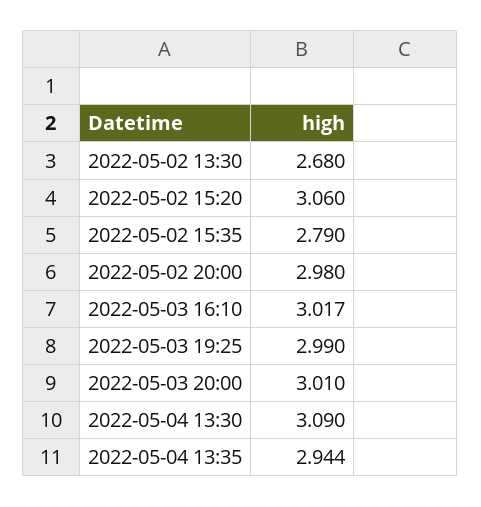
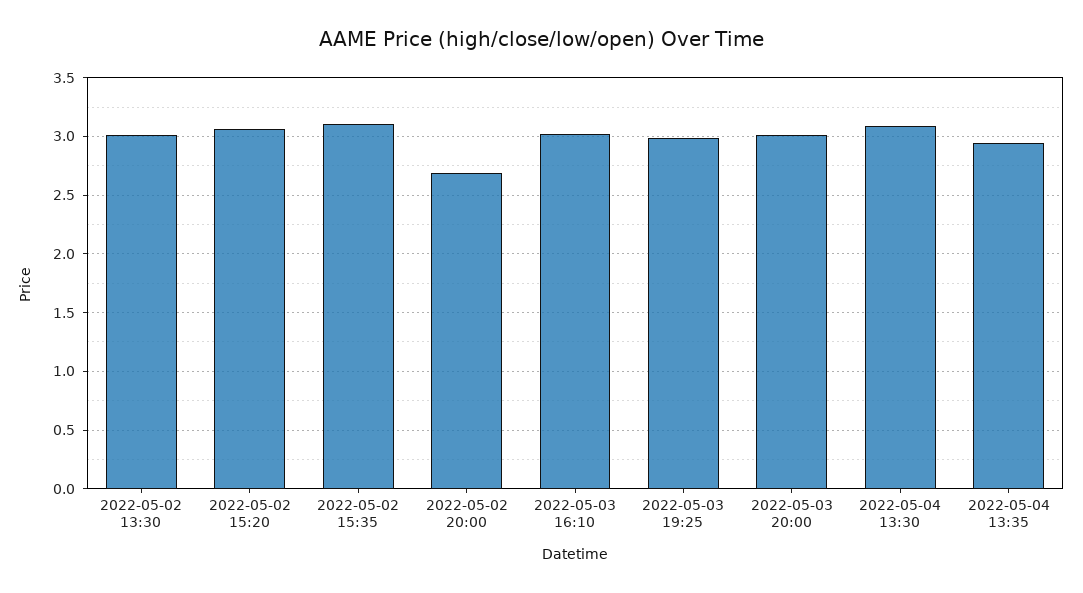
  {
-   "2022-05-02 13:30": 2.68,
+   "2022-05-02 13:30": 3,
    "2022-05-02 15:20": 3.06,
-   "2022-05-02 15:35": 2.79,
+   "2022-05-02 15:35": 3.1,
-   "2022-05-02 20:00": 2.98,
+   "2022-05-02 20:00": 2.7,
    "2022-05-03 16:10": 3.017,
    "2022-05-03 19:25": 2.99,
    "2022-05-03 20:00": 3.01,
    "2022-05-04 13:30": 3.09,
    "2022-05-04 13:35": 2.944
  }

